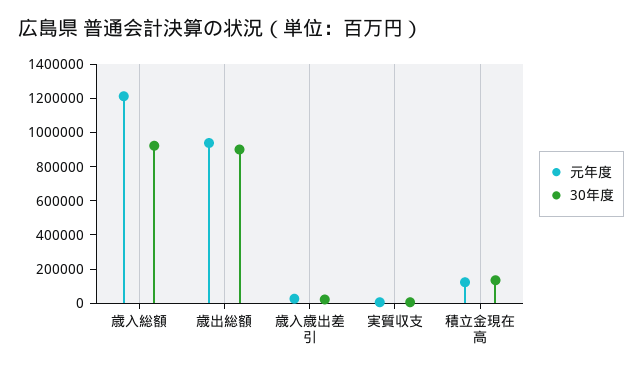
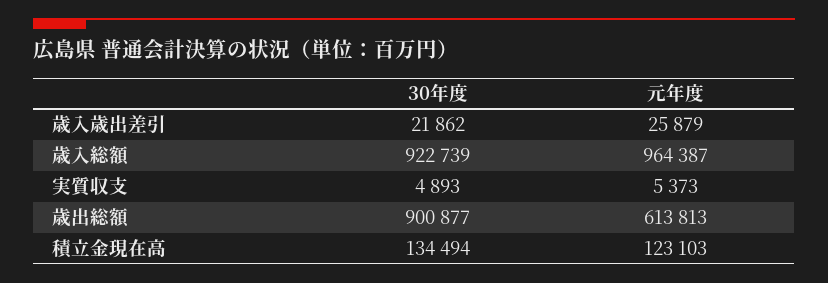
  {
    "元年度": {
-     "歳入総額": 1200000,
+     "歳入総額": 964387,
-     "歳出総額": 950000,
+     "歳出総額": 613813,
      "歳入歳出差引": 25879,
      "実質収支": 5373,
      "積立金現在高": 123103
    },
    "30年度": {
      "歳入総額": 922739,
      "歳出総額": 900877,
      "歳入歳出差引": 21862,
      "実質収支": 4893,
      "積立金現在高": 134494
    }
  }

